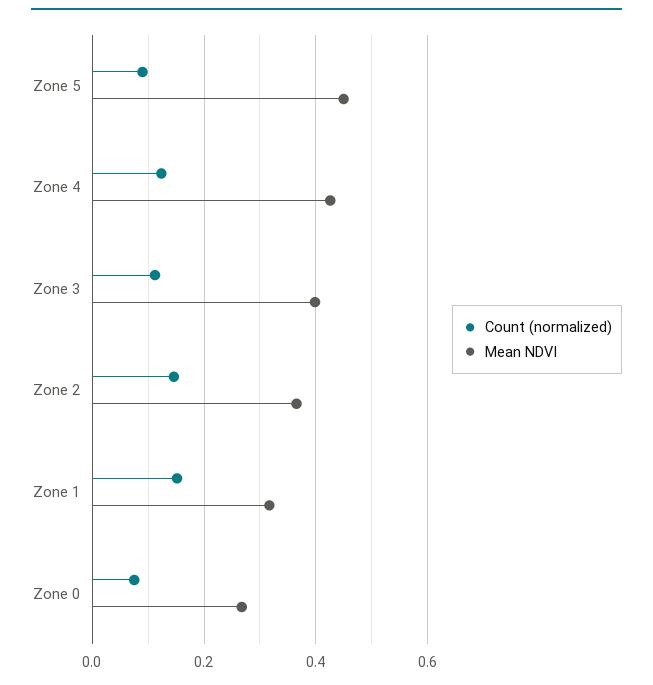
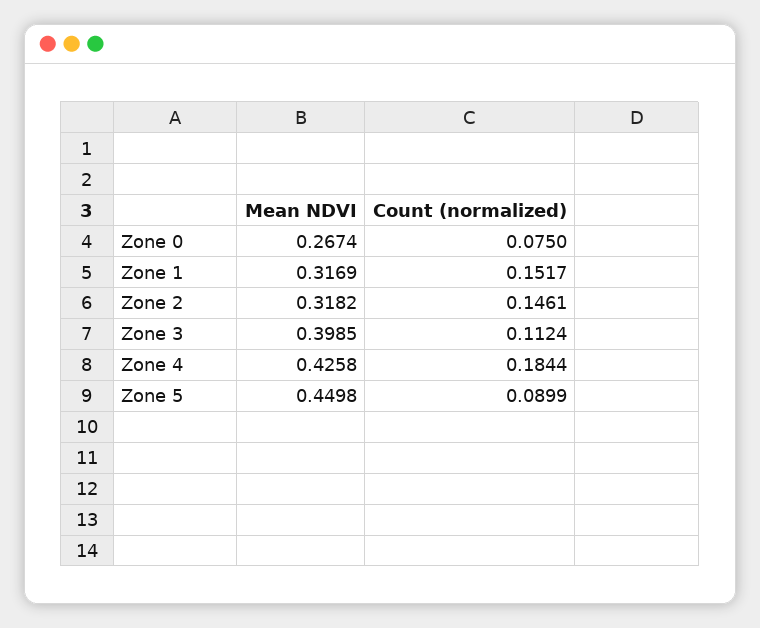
  {
    "Count (normalized)": {
      "Zone 5": 0.0899,
-     "Zone 4": 0.12,
+     "Zone 4": 0.1844,
      "Zone 3": 0.1124,
      "Zone 2": 0.1461,
      "Zone 1": 0.1517,
      "Zone 0": 0.075
    },
    "Mean NDVI": {
      "Zone 5": 0.4498,
      "Zone 4": 0.4258,
      "Zone 3": 0.3985,
-     "Zone 2": 0.36,
+     "Zone 2": 0.3182,
      "Zone 1": 0.3169,
      "Zone 0": 0.2674
    }
  }

